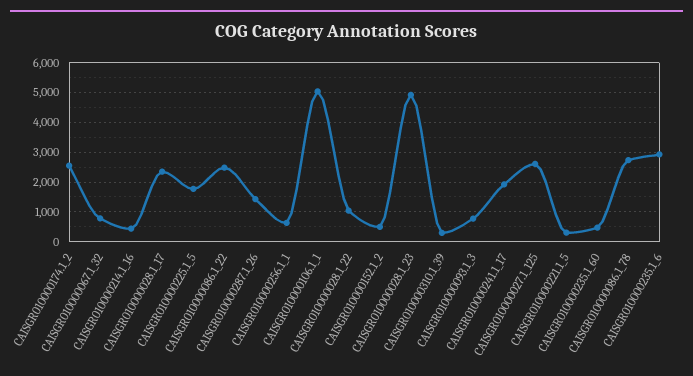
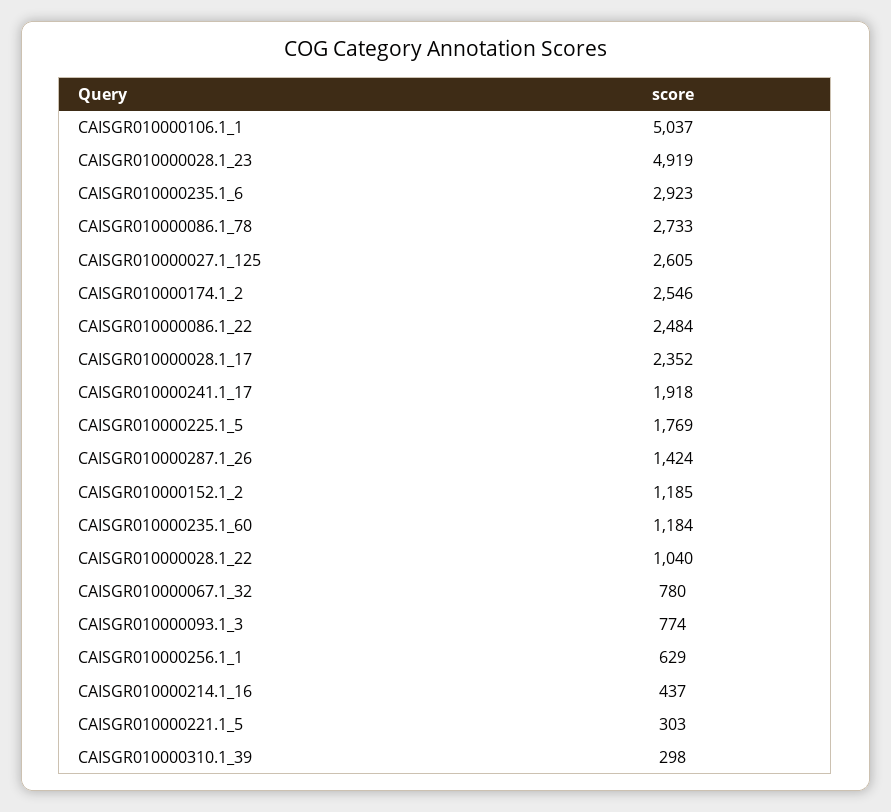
  {
    "CAISGR010000174.1_2": 2546,
    "CAISGR010000067.1_32": 780,
    "CAISGR010000214.1_16": 437,
    "CAISGR010000028.1_17": 2352,
    "CAISGR010000225.1_5": 1769,
    "CAISGR010000086.1_22": 2484,
    "CAISGR010000287.1_26": 1424,
    "CAISGR010000256.1_1": 629,
    "CAISGR010000106.1_1": 5037,
    "CAISGR010000028.1_22": 1040,
-   "CAISGR010000152.1_2": 500,
+   "CAISGR010000152.1_2": 1185,
    "CAISGR010000028.1_23": 4919,
    "CAISGR010000310.1_39": 298,
    "CAISGR010000093.1_3": 774,
    "CAISGR010000241.1_17": 1918,
    "CAISGR010000027.1_125": 2605,
    "CAISGR010000221.1_5": 303,
-   "CAISGR010000235.1_60": 500,
+   "CAISGR010000235.1_60": 1184,
    "CAISGR010000086.1_78": 2733,
    "CAISGR010000235.1_6": 2923
  }

